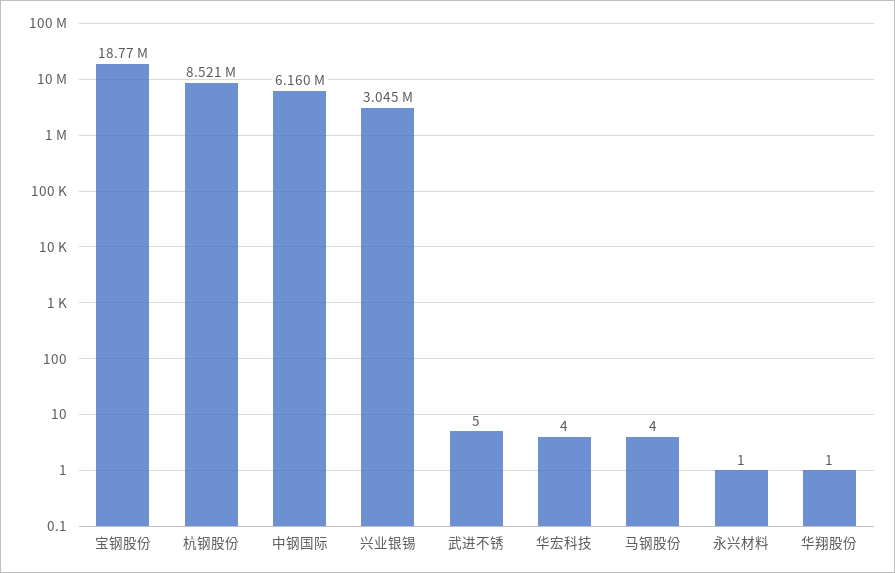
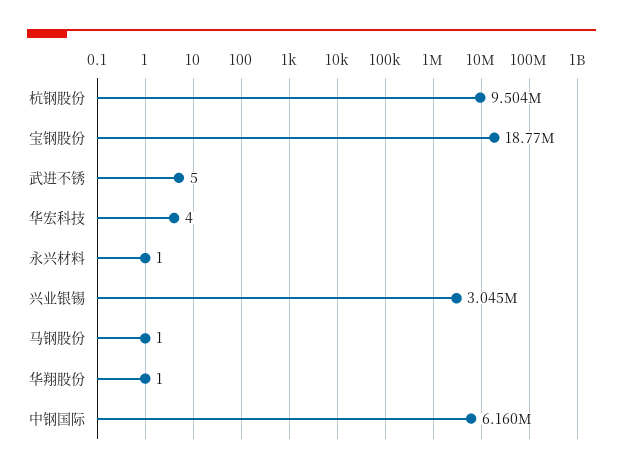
  {
    "宝钢股份": 18770000,
-   "杭钢股份": 8521000,
+   "杭钢股份": 9504000,
    "中钢国际": 6160000,
    "兴业银锡": 3045000,
    "武进不锈": 5,
    "华宏科技": 4,
-   "马钢股份": 4,
+   "马钢股份": 1,
    "永兴材料": 1,
    "华翔股份": 1
  }

